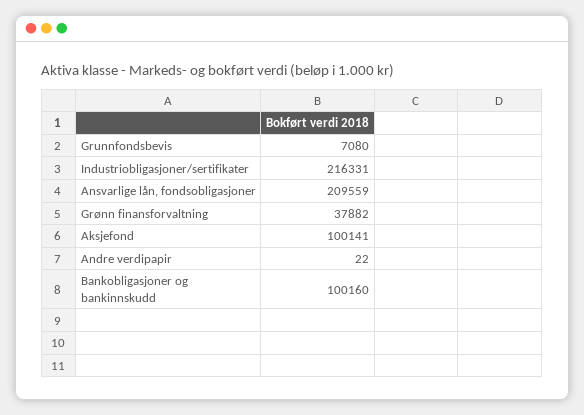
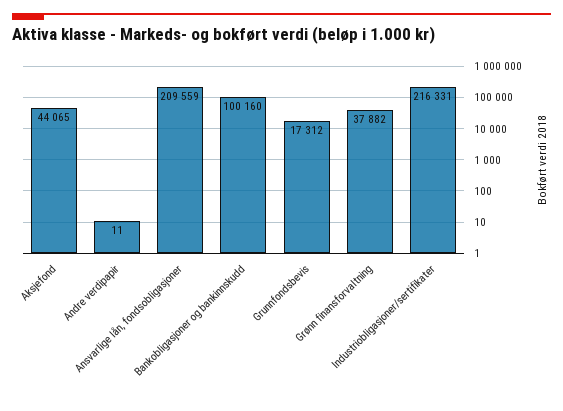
  {
-   "Grunnfondsbevis": 7080,
+   "Grunnfondsbevis": 17312,
    "Industriobligasjoner/sertifikater": 216331,
    "Ansvarlige lån, fondsobligasjoner": 209559,
    "Grønn finansforvaltning": 37882,
-   "Aksjefond": 100141,
+   "Aksjefond": 44065,
-   "Andre verdipapir": 22,
+   "Andre verdipapir": 11,
    "Bankobligasjoner og bankinnskudd": 100160
  }

